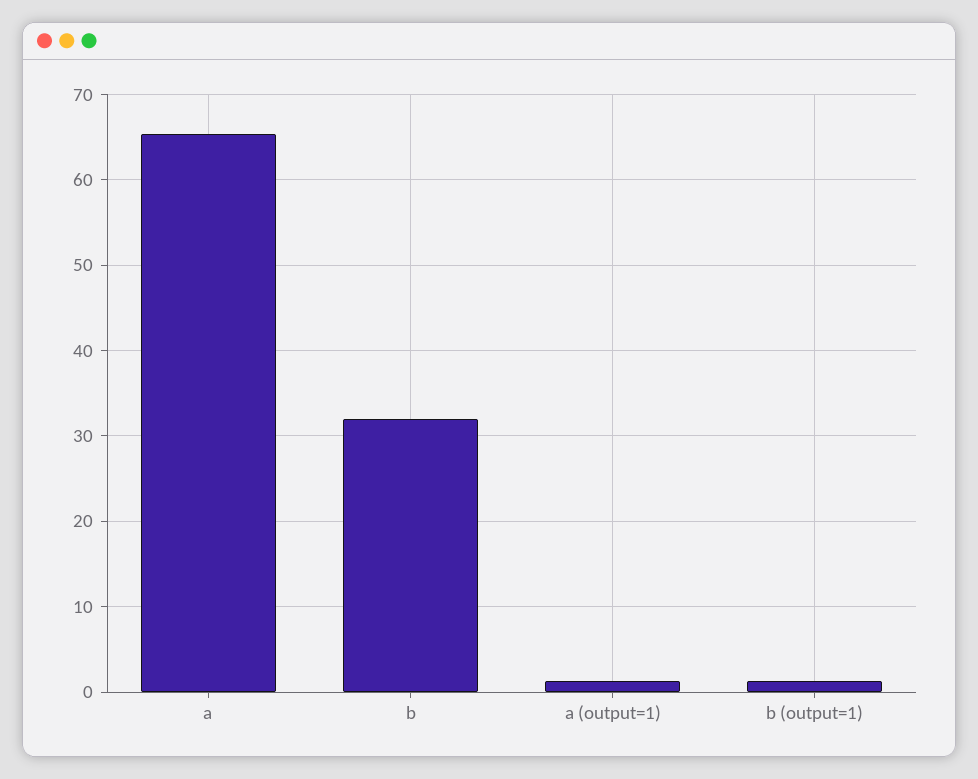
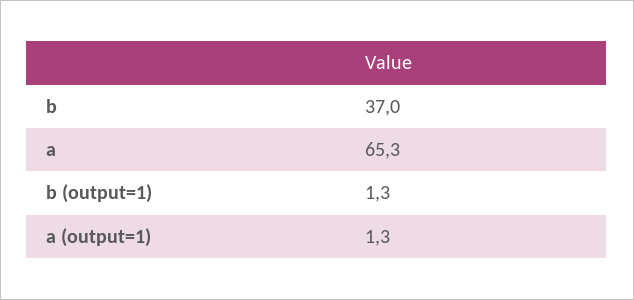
  {
    "a": 65.3,
-   "b": 32,
+   "b": 37,
    "a (output=1)": 1.3,
    "b (output=1)": 1.3
  }

